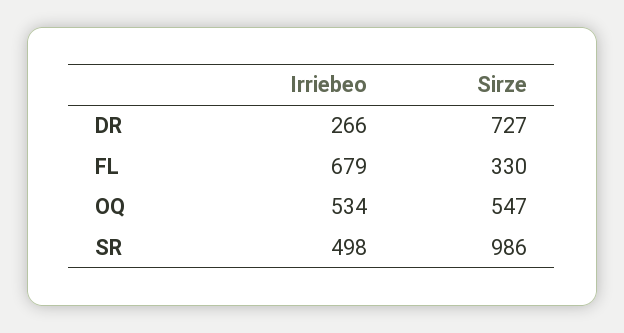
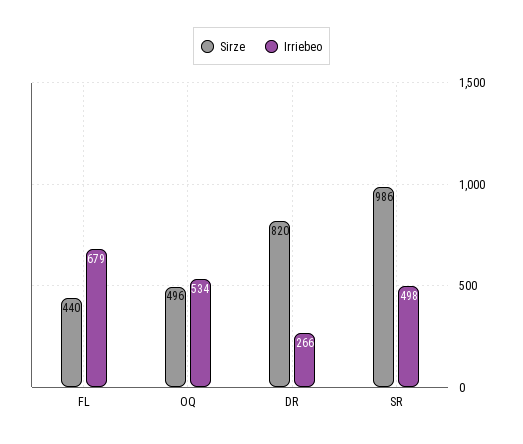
  {
    "Irriebeo": {
      "DR": 266,
      "FL": 679,
      "OQ": 534,
      "SR": 498
    },
    "Sirze": {
-     "DR": 727,
+     "DR": 820,
-     "FL": 330,
+     "FL": 440,
-     "OQ": 547,
+     "OQ": 496,
      "SR": 986
    }
  }

